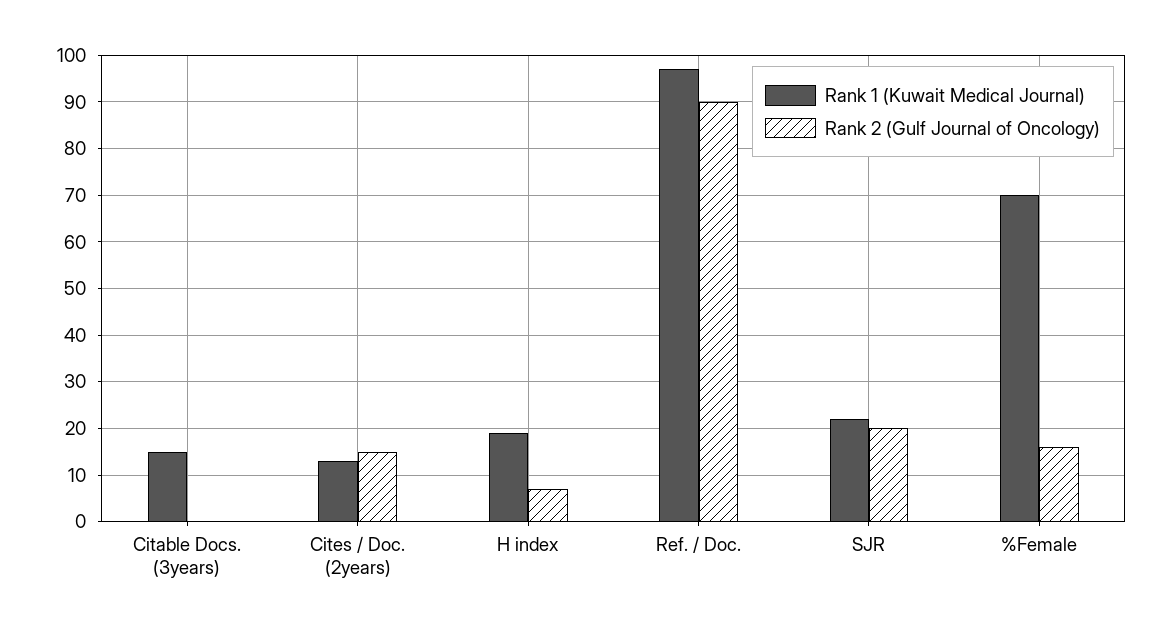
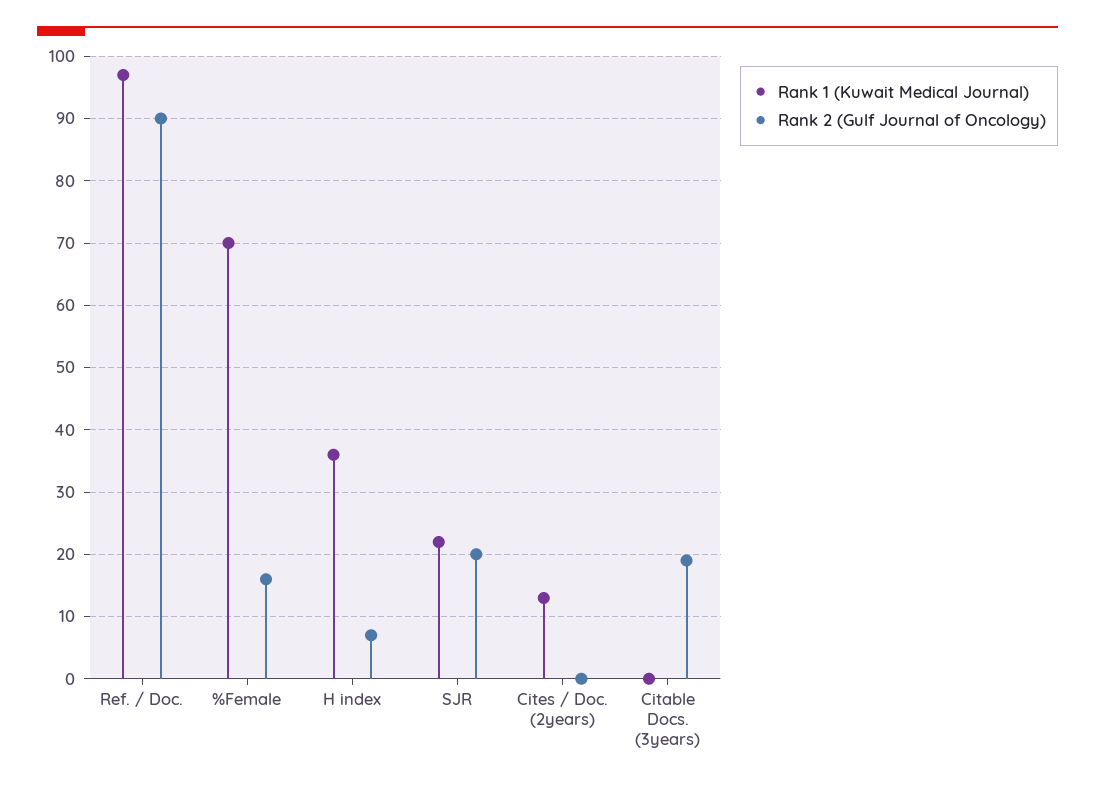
  {
    "Rank 1 (Kuwait Medical Journal)": {
-     "Citable Docs. (3years)": 15,
+     "Citable Docs. (3years)": 0,
      "Cites / Doc. (2years)": 13,
-     "H index": 20,
+     "H index": 36,
      "Ref. / Doc.": 97,
      "SJR": 22,
      "%Female": 70
    },
    "Rank 2 (Gulf Journal of Oncology)": {
-     "Citable Docs. (3years)": 0,
+     "Citable Docs. (3years)": 19,
-     "Cites / Doc. (2years)": 15,
+     "Cites / Doc. (2years)": 0,
      "H index": 7,
      "Ref. / Doc.": 90,
      "SJR": 20,
      "%Female": 16
    }
  }

